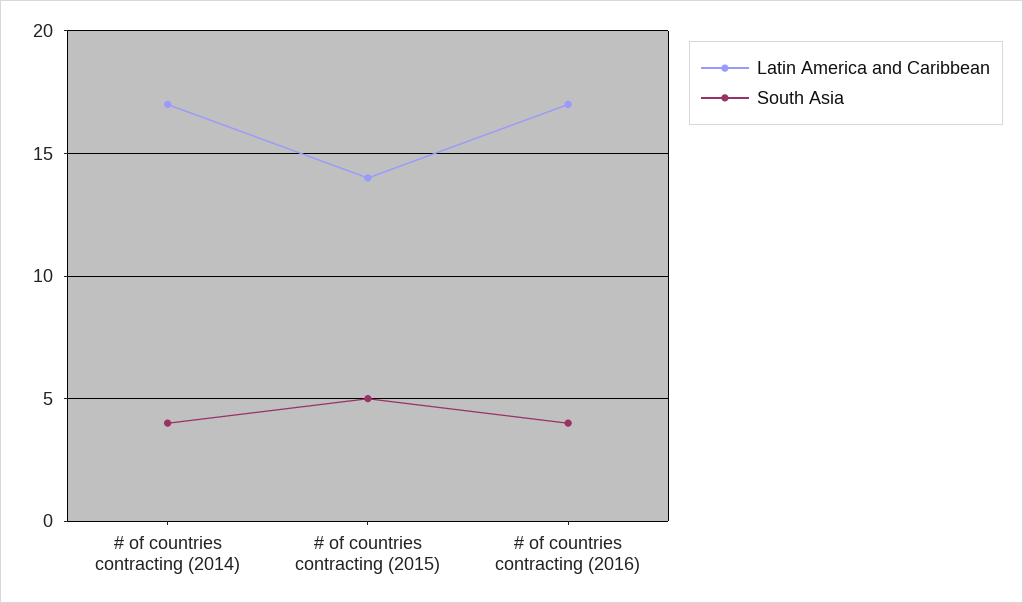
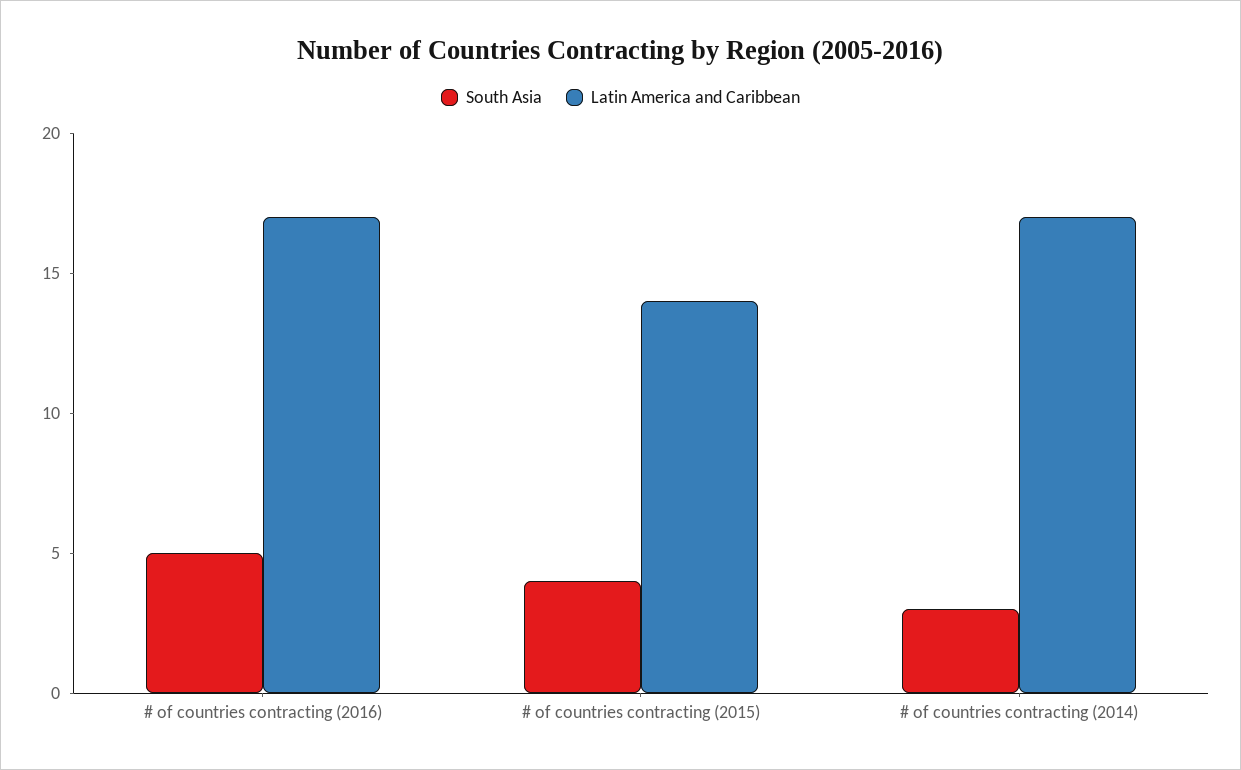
  {
    "Latin America and Caribbean": {
      "# of countries contracting (2014)": 17,
      "# of countries contracting (2015)": 14,
      "# of countries contracting (2016)": 17
    },
    "South Asia": {
-     "# of countries contracting (2014)": 4,
+     "# of countries contracting (2014)": 3,
-     "# of countries contracting (2015)": 5,
+     "# of countries contracting (2015)": 4,
-     "# of countries contracting (2016)": 4
+     "# of countries contracting (2016)": 5
    }
  }

